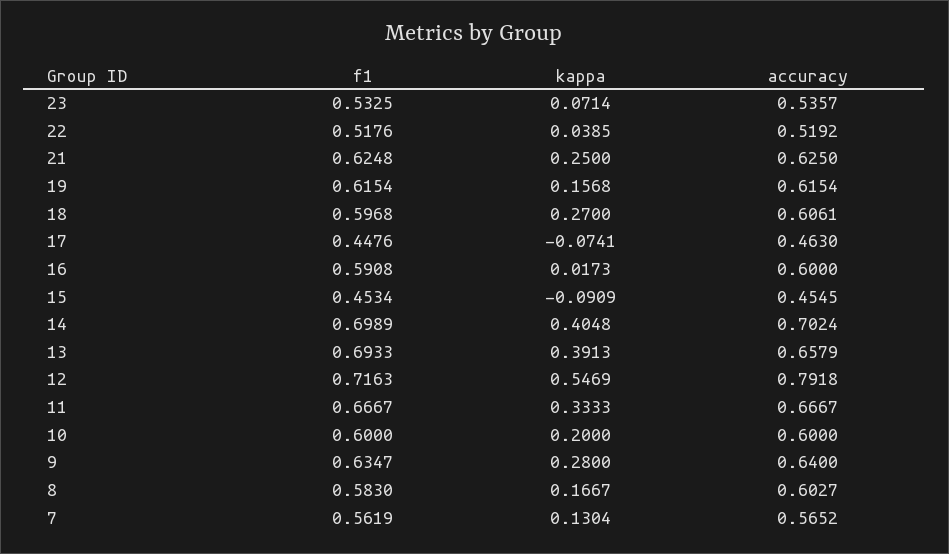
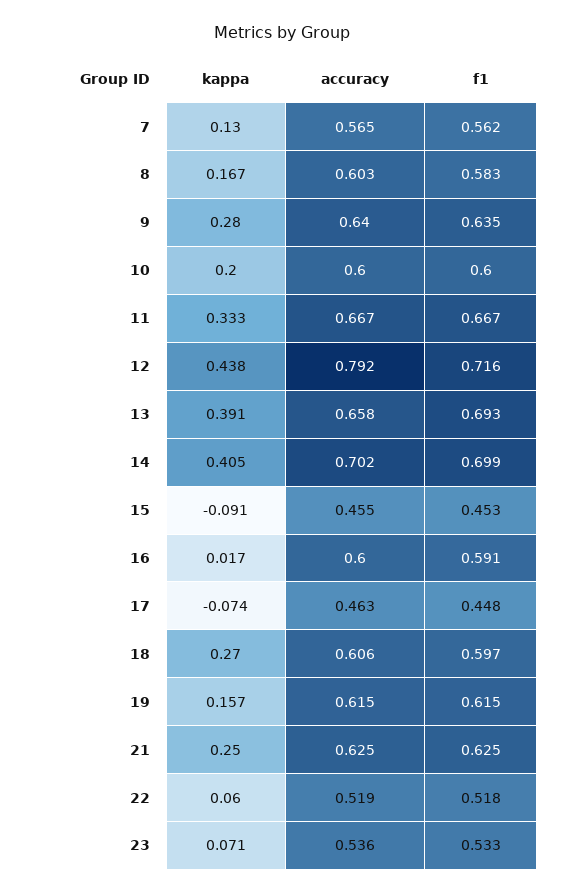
  {
    "f1": {
      "23": 0.5325,
      "22": 0.5176,
      "21": 0.6248,
      "19": 0.6154,
      "18": 0.5968,
      "17": 0.4476,
      "16": 0.5908,
      "15": 0.4534,
      "14": 0.6989,
      "13": 0.6933,
      "12": 0.7163,
      "11": 0.6667,
      "10": 0.6,
      "9": 0.6347,
      "8": 0.583,
      "7": 0.5619
    },
    "kappa": {
      "23": 0.0714,
-     "22": 0.0385,
+     "22": 0.06,
      "21": 0.25,
      "19": 0.1568,
      "18": 0.27,
      "17": -0.0741,
      "16": 0.0173,
      "15": -0.0909,
      "14": 0.4048,
      "13": 0.3913,
-     "12": 0.5469,
+     "12": 0.438,
      "11": 0.3333,
      "10": 0.2,
      "9": 0.28,
      "8": 0.1667,
      "7": 0.1304
    },
    "accuracy": {
      "23": 0.5357,
      "22": 0.5192,
      "21": 0.625,
      "19": 0.6154,
      "18": 0.6061,
      "17": 0.463,
      "16": 0.6,
      "15": 0.4545,
      "14": 0.7024,
      "13": 0.6579,
      "12": 0.7918,
      "11": 0.6667,
      "10": 0.6,
      "9": 0.64,
      "8": 0.6027,
      "7": 0.5652
    }
  }

